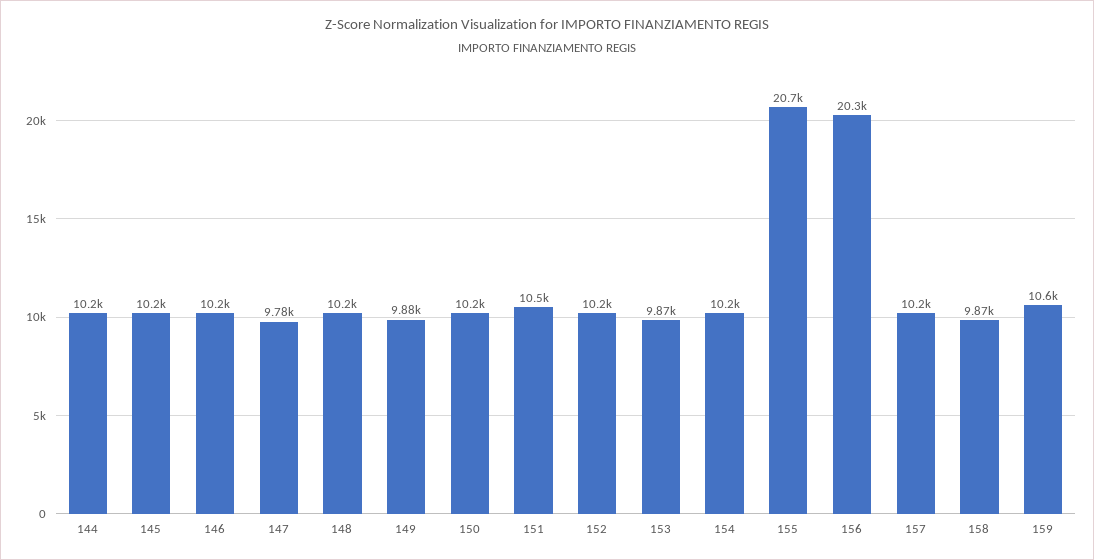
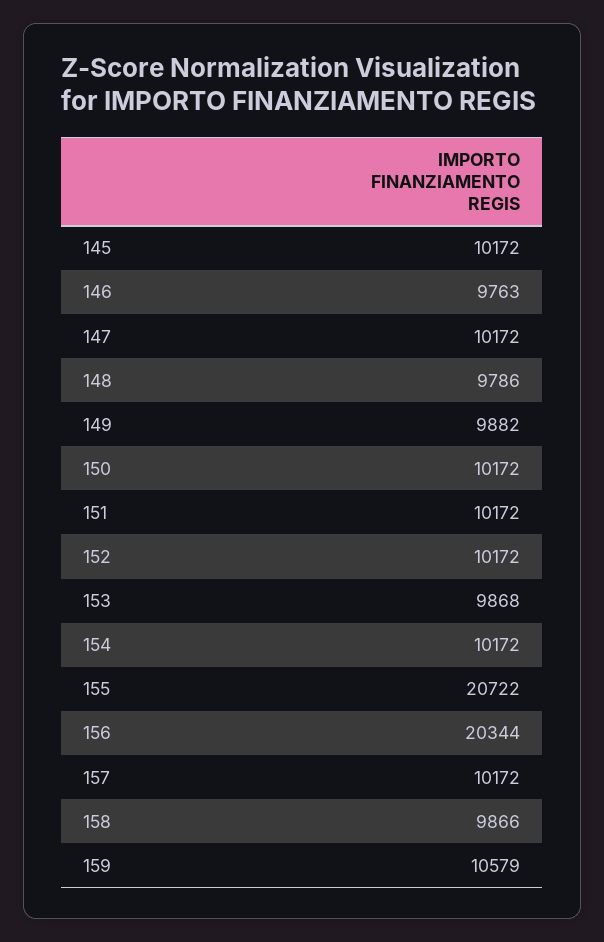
  {
-   "144": 10200,
    "145": 10172,
-   "146": 10200,
+   "146": 9763,
-   "147": 9780,
+   "147": 10172,
-   "148": 10200,
+   "148": 9786,
    "149": 9882,
    "150": 10172,
-   "151": 10500,
+   "151": 10172,
    "152": 10172,
    "153": 9868,
    "154": 10172,
    "155": 20722,
    "156": 20344,
    "157": 10172,
    "158": 9866,
    "159": 10579
  }

